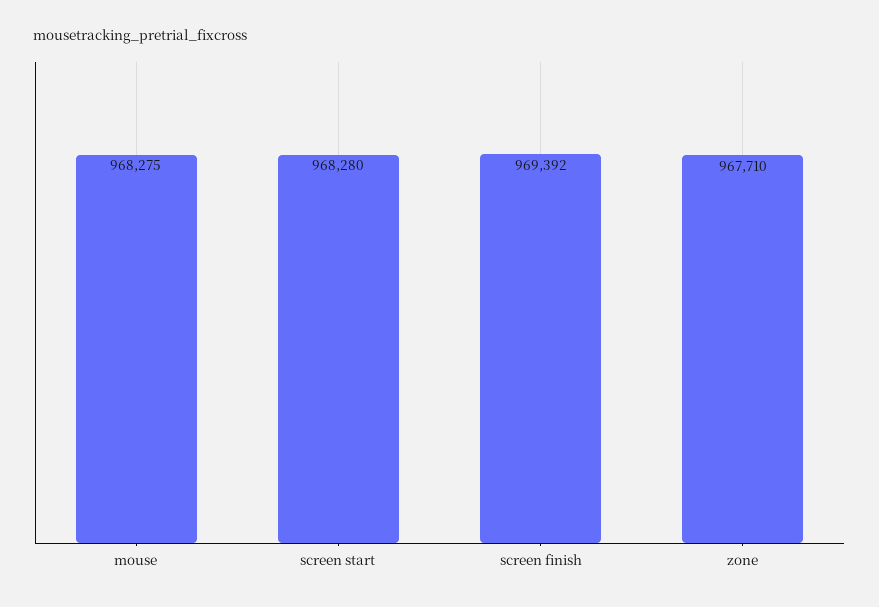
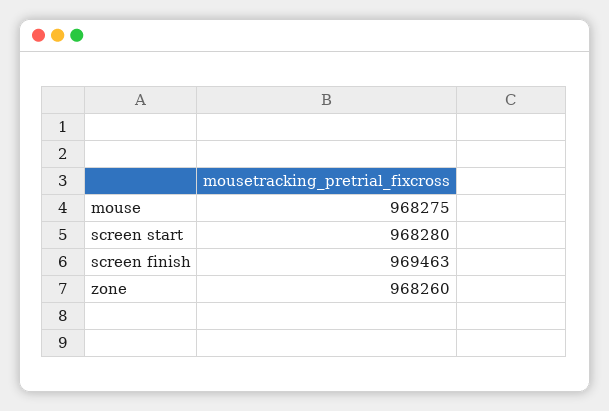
  {
    "mouse": 968275,
    "screen start": 968280,
-   "screen finish": 969392,
+   "screen finish": 969463,
-   "zone": 967710
+   "zone": 968260
  }

